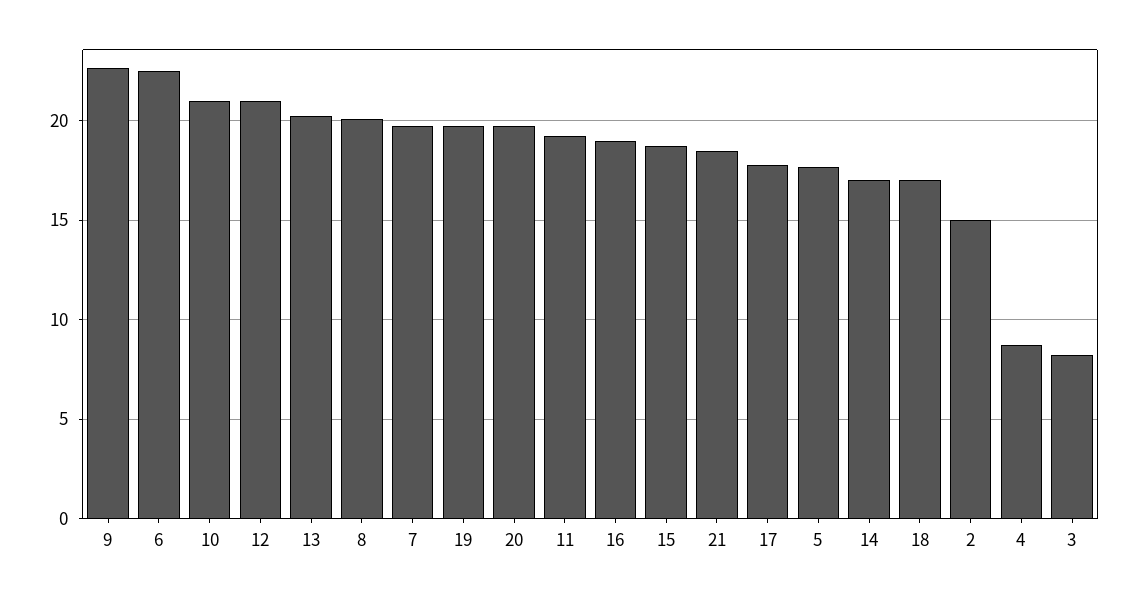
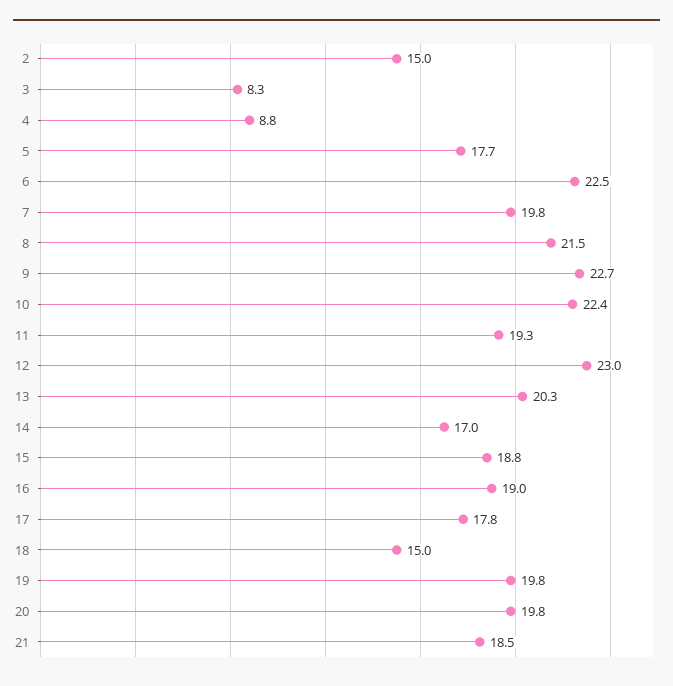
  {
    "9": 22.7,
    "6": 22.5,
-   "10": 21,
+   "10": 22.4,
-   "12": 21,
+   "12": 23,
    "13": 20.3,
-   "8": 20,
+   "8": 21.5,
    "7": 19.8,
    "19": 19.8,
    "20": 19.8,
    "11": 19.3,
    "16": 19,
    "15": 18.8,
    "21": 18.5,
    "17": 17.8,
    "5": 17.7,
    "14": 17,
-   "18": 17,
+   "18": 15,
    "2": 15,
    "4": 8.8,
    "3": 8.3
  }

